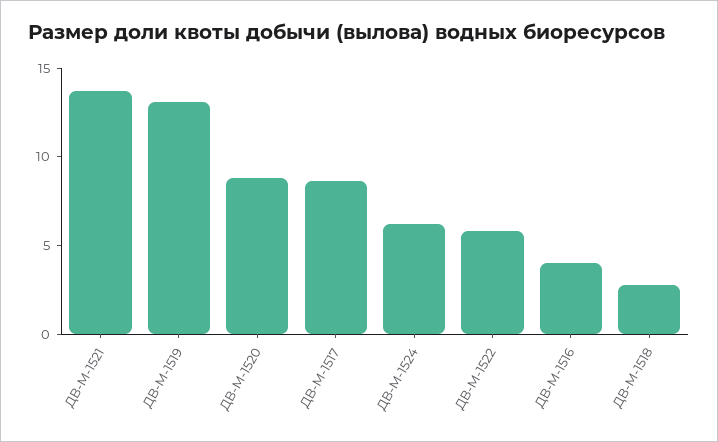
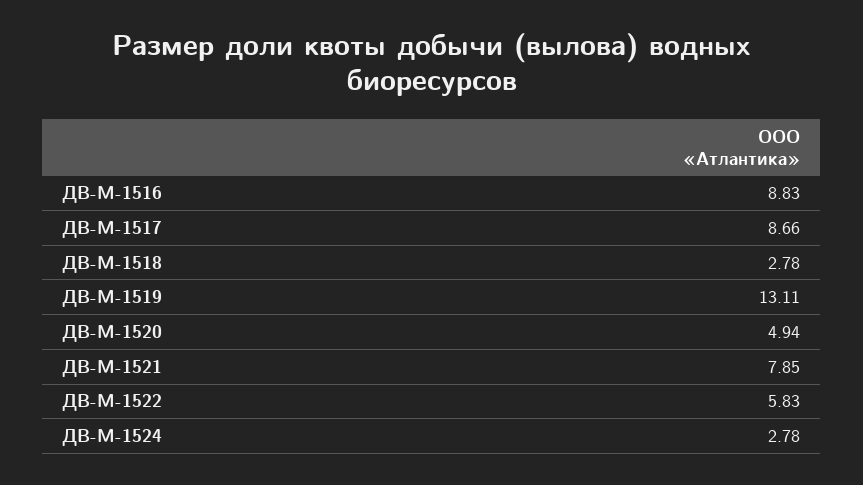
  {
-   "ДВ-М-1521": 14,
+   "ДВ-М-1521": 7.85,
    "ДВ-М-1519": 13.11,
-   "ДВ-М-1520": 9,
+   "ДВ-М-1520": 4.94,
    "ДВ-М-1517": 8.66,
-   "ДВ-М-1524": 6,
+   "ДВ-М-1524": 2.78,
    "ДВ-М-1522": 5.83,
-   "ДВ-М-1516": 4,
+   "ДВ-М-1516": 8.83,
    "ДВ-М-1518": 2.78
  }

